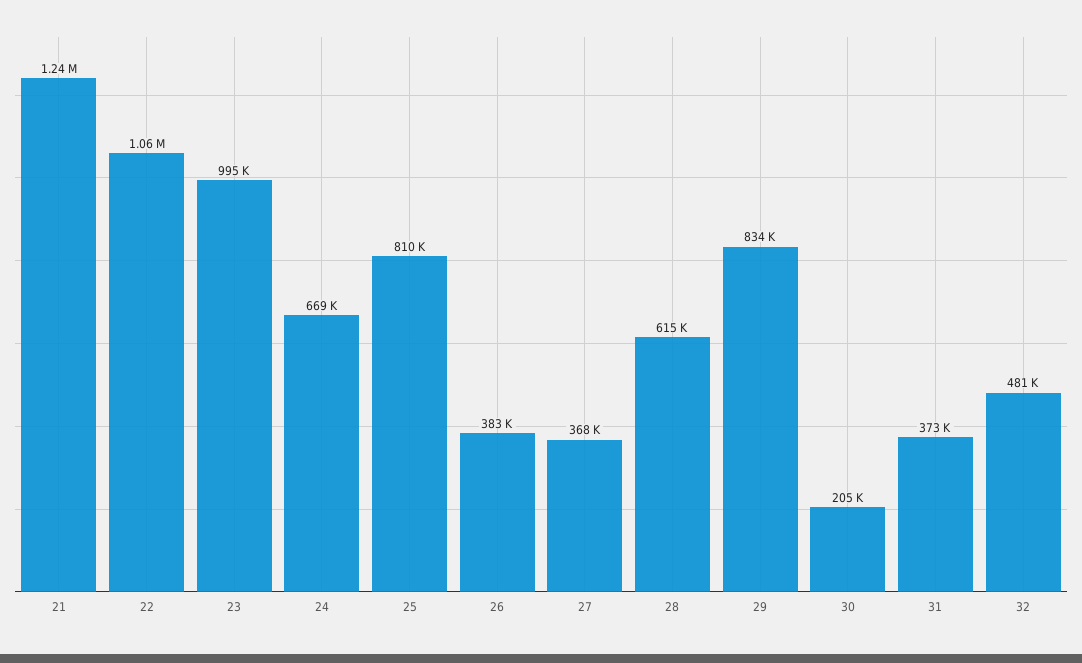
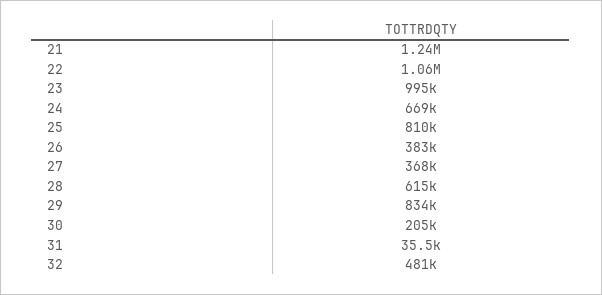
  {
    "21": 1240000,
    "22": 1060000,
    "23": 995000,
    "24": 669000,
    "25": 810000,
    "26": 383000,
    "27": 368000,
    "28": 615000,
    "29": 834000,
    "30": 205000,
-   "31": 373000,
+   "31": 35500,
    "32": 481000
  }

